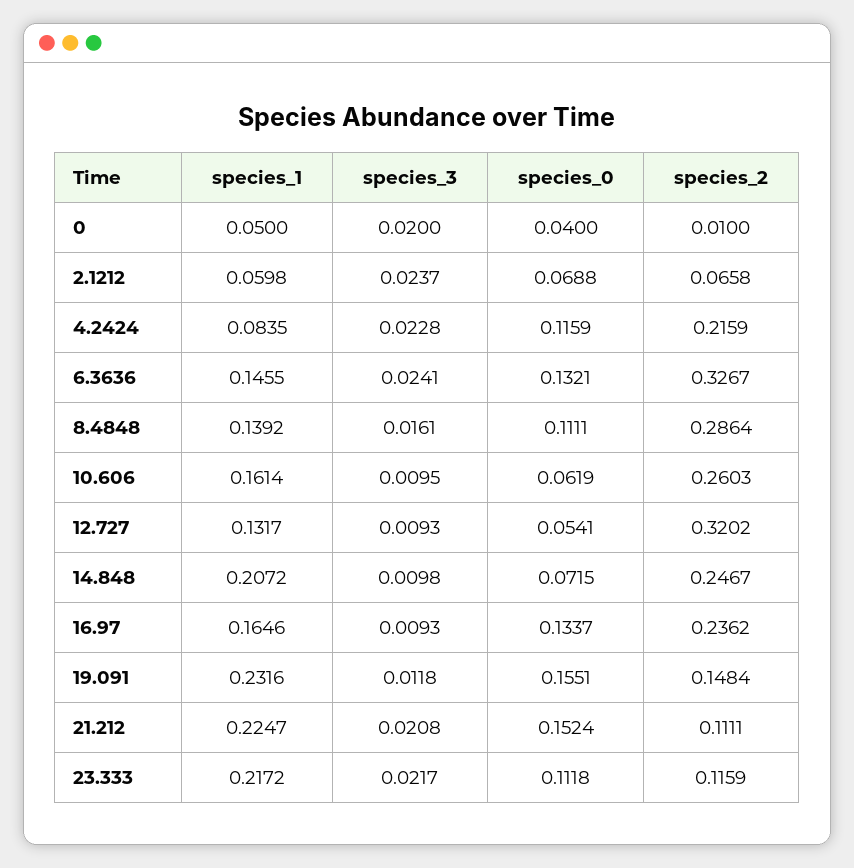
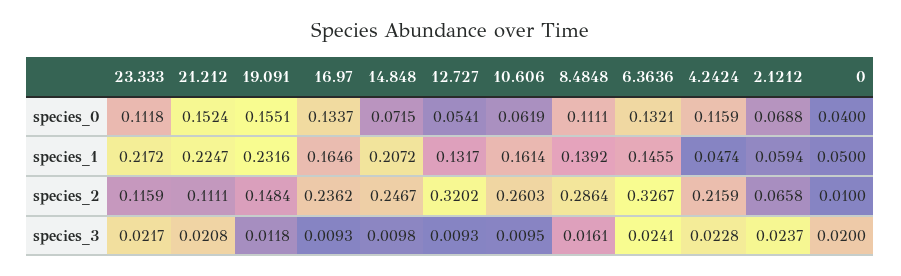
  {
    "species_1": {
      "0": 0.05,
-     "2.1212": 0.0598,
+     "2.1212": 0.0594,
-     "4.2424": 0.0835,
+     "4.2424": 0.0474,
      "6.3636": 0.1455,
      "8.4848": 0.1392,
      "10.606": 0.1614,
      "12.727": 0.1317,
      "14.848": 0.2072,
      "16.97": 0.1646,
      "19.091": 0.2316,
      "21.212": 0.2247,
      "23.333": 0.2172
    },
    "species_3": {
      "0": 0.02,
      "2.1212": 0.0237,
      "4.2424": 0.0228,
      "6.3636": 0.0241,
      "8.4848": 0.0161,
      "10.606": 0.0095,
      "12.727": 0.0093,
      "14.848": 0.0098,
      "16.97": 0.0093,
      "19.091": 0.0118,
      "21.212": 0.0208,
      "23.333": 0.0217
    },
    "species_0": {
      "0": 0.04,
      "2.1212": 0.0688,
      "4.2424": 0.1159,
      "6.3636": 0.1321,
      "8.4848": 0.1111,
      "10.606": 0.0619,
      "12.727": 0.0541,
      "14.848": 0.0715,
      "16.97": 0.1337,
      "19.091": 0.1551,
      "21.212": 0.1524,
      "23.333": 0.1118
    },
    "species_2": {
      "0": 0.01,
      "2.1212": 0.0658,
      "4.2424": 0.2159,
      "6.3636": 0.3267,
      "8.4848": 0.2864,
      "10.606": 0.2603,
      "12.727": 0.3202,
      "14.848": 0.2467,
      "16.97": 0.2362,
      "19.091": 0.1484,
      "21.212": 0.1111,
      "23.333": 0.1159
    }
  }

